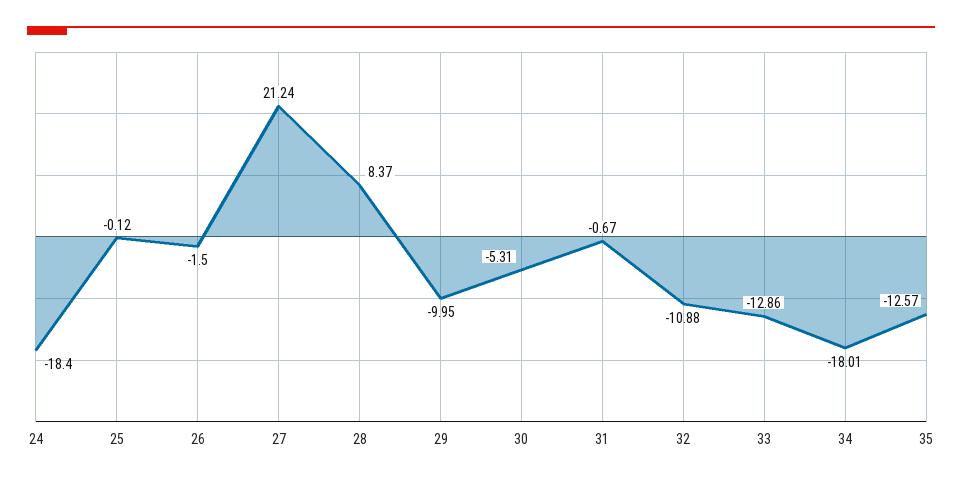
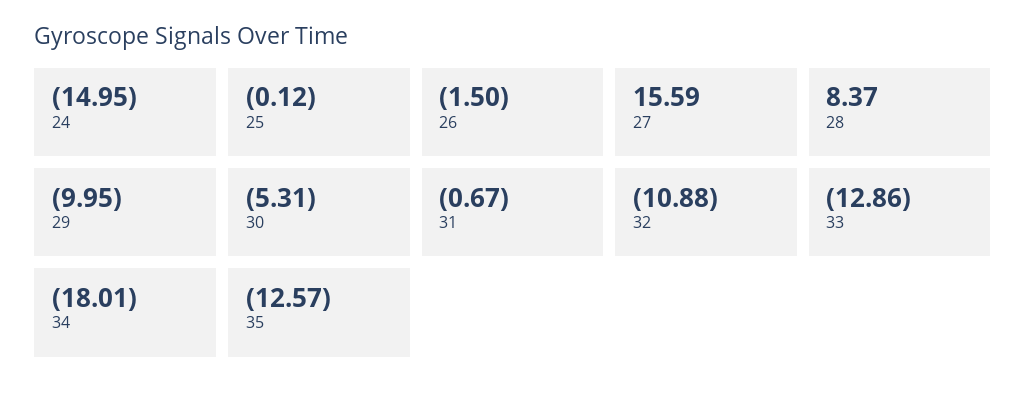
  {
-   "24": -18.4,
+   "24": -14.95,
    "25": -0.12,
    "26": -1.5,
-   "27": 21.24,
+   "27": 15.59,
    "28": 8.37,
    "29": -9.95,
    "30": -5.31,
    "31": -0.67,
    "32": -10.88,
    "33": -12.86,
    "34": -18.01,
    "35": -12.57
  }

